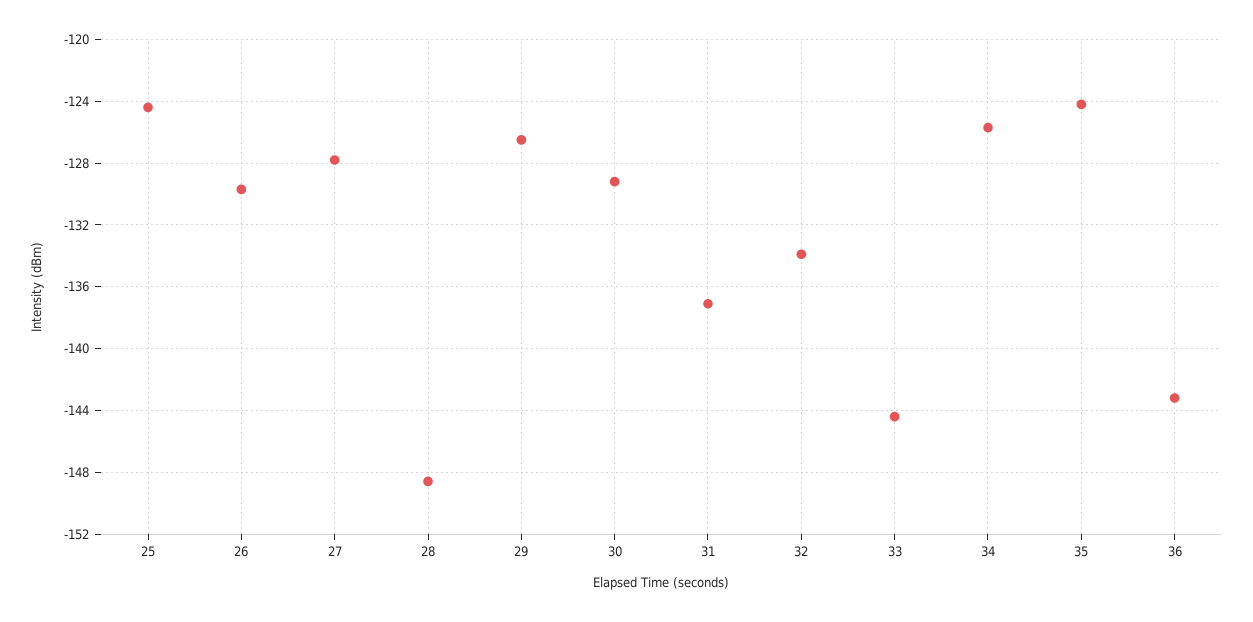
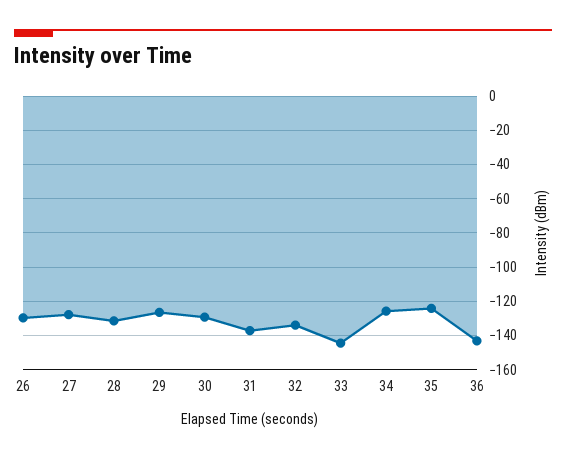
  {
-   "25": -124.5,
    "26": -129.5,
    "27": -128,
-   "28": -148.5,
+   "28": -130,
    "29": -126.5,
    "30": -129,
    "31": -137,
    "32": -134,
    "33": -144.5,
    "34": -125.5,
    "35": -124,
    "36": -143
  }

